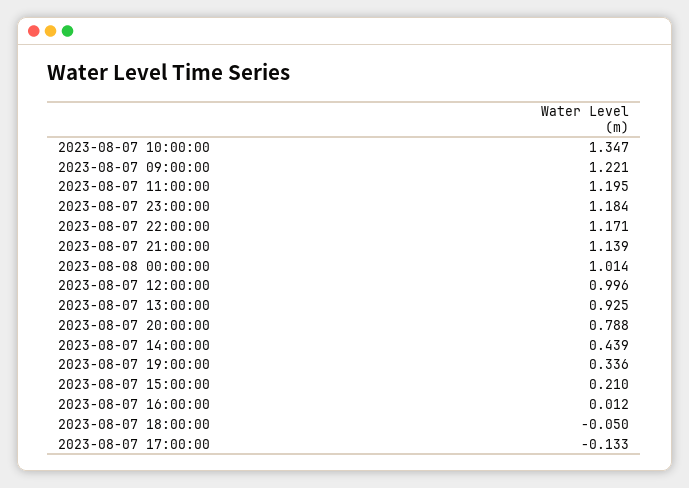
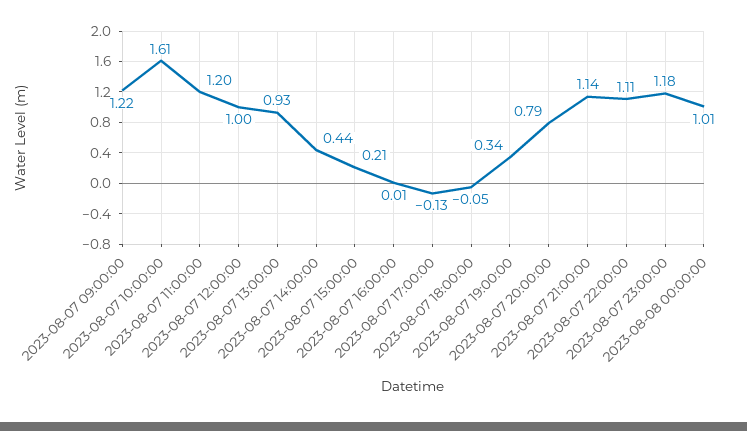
  {
-   "2023-08-07 10:00:00": 1.347,
+   "2023-08-07 10:00:00": 1.61,
    "2023-08-07 09:00:00": 1.221,
    "2023-08-07 11:00:00": 1.195,
    "2023-08-07 23:00:00": 1.184,
-   "2023-08-07 22:00:00": 1.171,
+   "2023-08-07 22:00:00": 1.11,
    "2023-08-07 21:00:00": 1.139,
    "2023-08-08 00:00:00": 1.014,
    "2023-08-07 12:00:00": 0.996,
    "2023-08-07 13:00:00": 0.925,
    "2023-08-07 20:00:00": 0.788,
    "2023-08-07 14:00:00": 0.439,
    "2023-08-07 19:00:00": 0.336,
    "2023-08-07 15:00:00": 0.21,
    "2023-08-07 16:00:00": 0.012,
    "2023-08-07 18:00:00": -0.05,
    "2023-08-07 17:00:00": -0.133
  }

